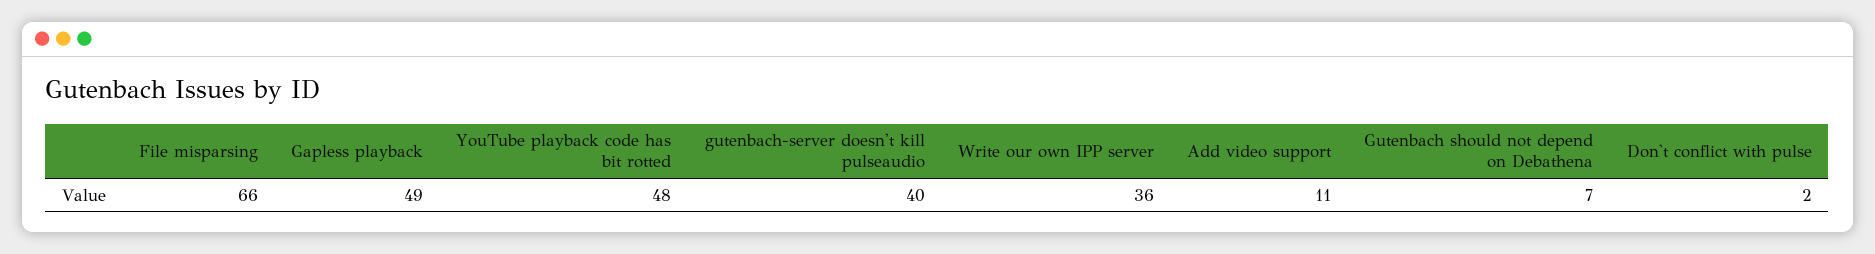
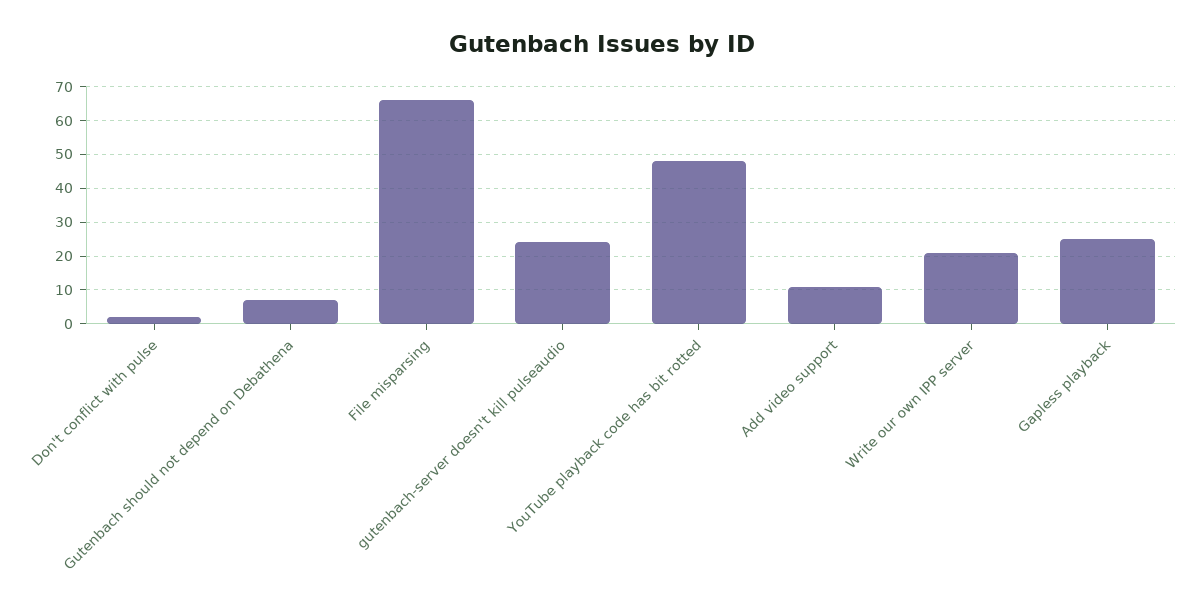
  {
    "File misparsing": 66,
-   "Gapless playback": 49,
+   "Gapless playback": 25,
    "YouTube playback code has bit rotted": 48,
-   "gutenbach-server doesn't kill pulseaudio": 40,
+   "gutenbach-server doesn't kill pulseaudio": 25,
-   "Write our own IPP server": 36,
+   "Write our own IPP server": 20,
    "Add video support": 11,
    "Gutenbach should not depend on Debathena": 7,
    "Don't conflict with pulse": 2
  }

